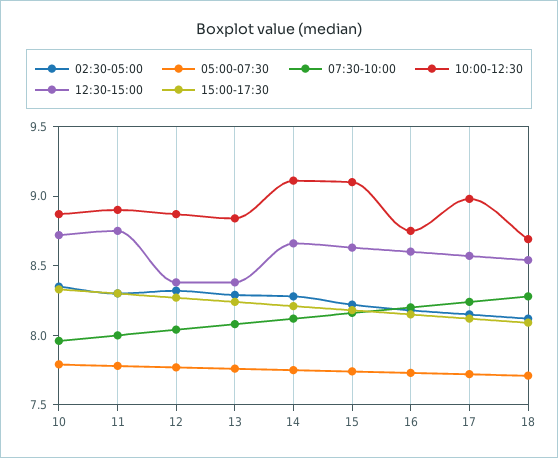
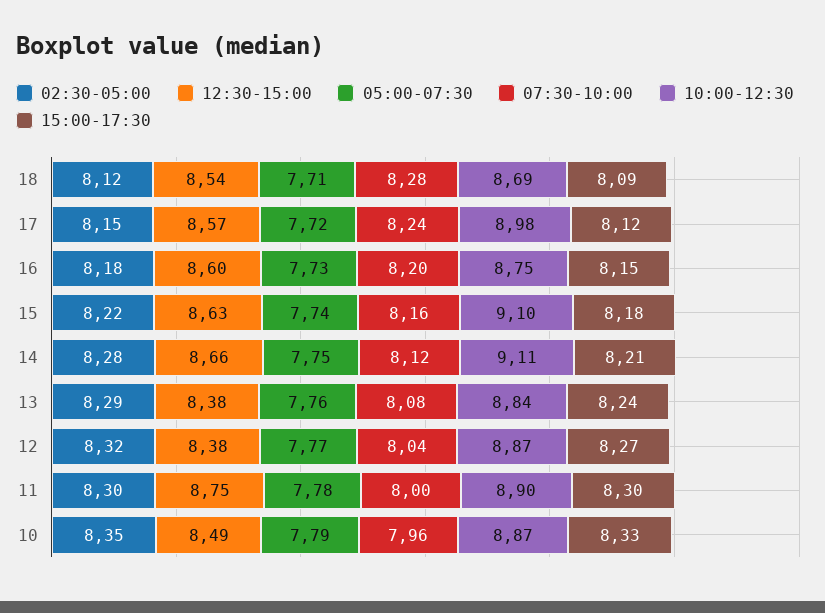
  {
    "02:30-05:00": {
      "10": 8.35,
      "11": 8.3,
      "12": 8.32,
      "13": 8.29,
      "14": 8.28,
      "15": 8.22,
      "16": 8.18,
      "17": 8.15,
      "18": 8.12
    },
    "05:00-07:30": {
      "10": 7.79,
      "11": 7.78,
      "12": 7.77,
      "13": 7.76,
      "14": 7.75,
      "15": 7.74,
      "16": 7.73,
      "17": 7.72,
      "18": 7.71
    },
    "07:30-10:00": {
      "10": 7.96,
      "11": 8,
      "12": 8.04,
      "13": 8.08,
      "14": 8.12,
      "15": 8.16,
      "16": 8.2,
      "17": 8.24,
      "18": 8.28
    },
    "10:00-12:30": {
      "10": 8.87,
      "11": 8.9,
      "12": 8.87,
      "13": 8.84,
      "14": 9.11,
      "15": 9.1,
      "16": 8.75,
      "17": 8.98,
      "18": 8.69
    },
    "12:30-15:00": {
-     "10": 8.7,
+     "10": 8.49,
      "11": 8.75,
      "12": 8.38,
      "13": 8.38,
      "14": 8.66,
      "15": 8.63,
      "16": 8.6,
      "17": 8.57,
      "18": 8.54
    },
    "15:00-17:30": {
      "10": 8.33,
      "11": 8.3,
      "12": 8.27,
      "13": 8.24,
      "14": 8.21,
      "15": 8.18,
      "16": 8.15,
      "17": 8.12,
      "18": 8.09
    }
  }

